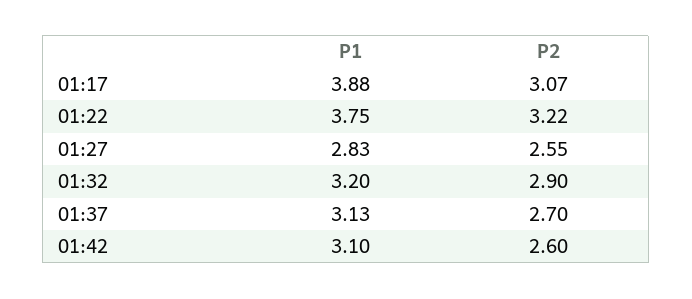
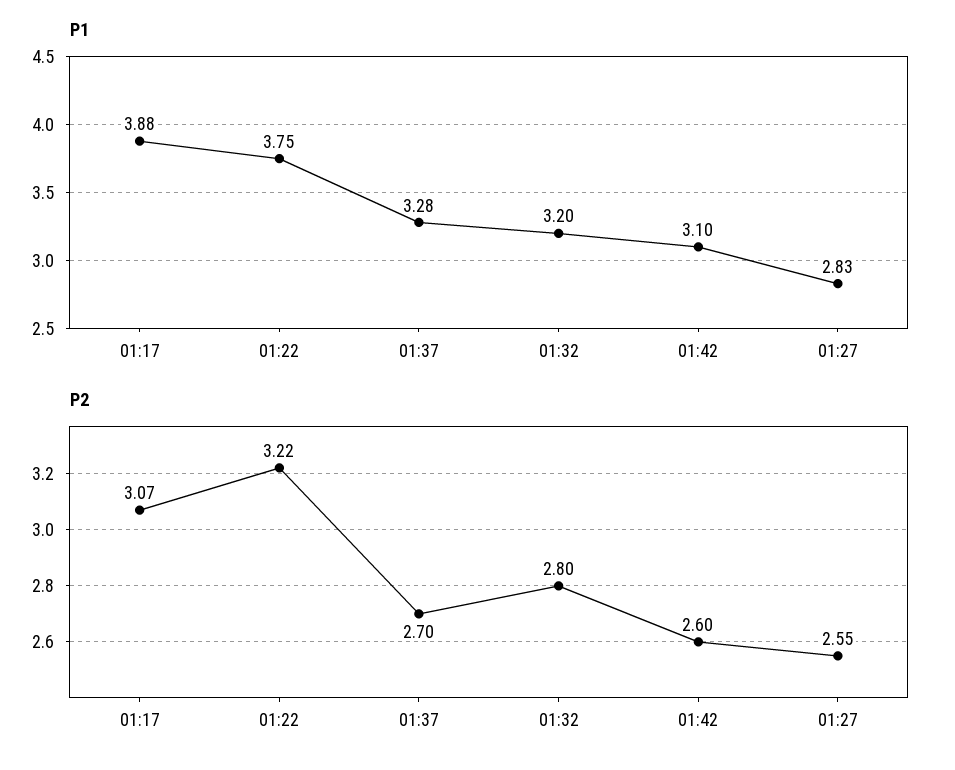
  {
    "P1": {
      "01:17": 3.88,
      "01:22": 3.75,
      "01:27": 2.83,
      "01:32": 3.2,
-     "01:37": 3.13,
+     "01:37": 3.28,
      "01:42": 3.1
    },
    "P2": {
      "01:17": 3.07,
      "01:22": 3.22,
      "01:27": 2.55,
-     "01:32": 2.9,
+     "01:32": 2.8,
      "01:37": 2.7,
      "01:42": 2.6
    }
  }

